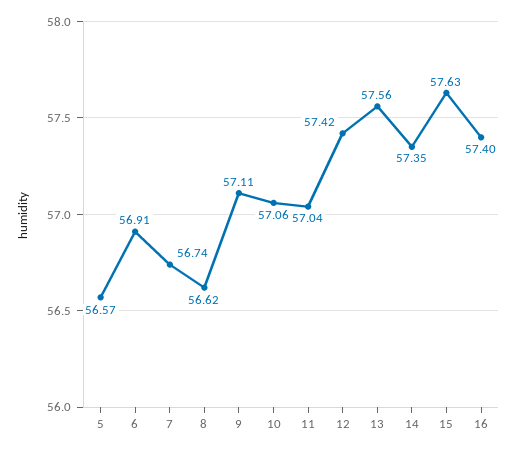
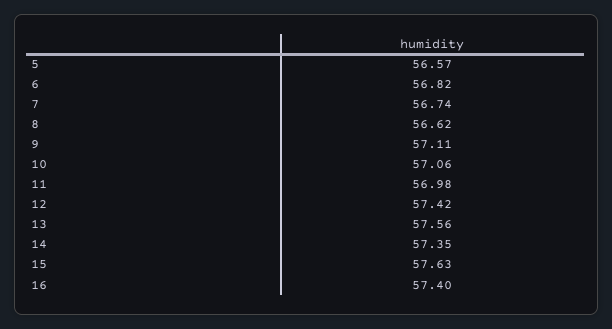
  {
    "5": 56.57,
-   "6": 56.91,
+   "6": 56.82,
    "7": 56.74,
    "8": 56.62,
    "9": 57.11,
    "10": 57.06,
-   "11": 57.04,
+   "11": 56.98,
    "12": 57.42,
    "13": 57.56,
    "14": 57.35,
    "15": 57.63,
    "16": 57.4
  }

